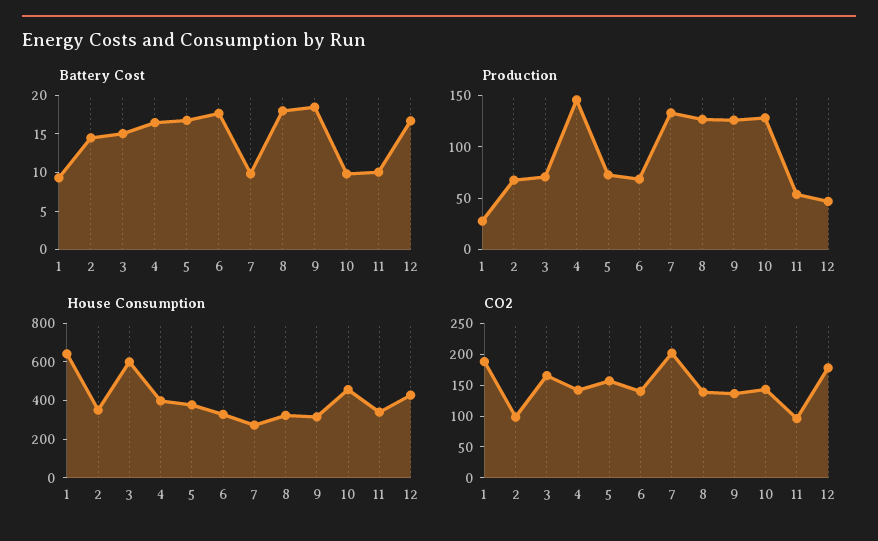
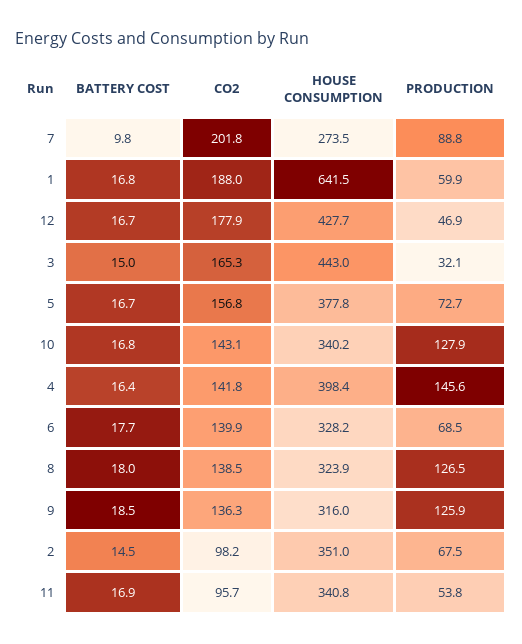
  {
    "Battery Cost": {
-     "1": 10,
+     "1": 16.8,
      "2": 14.5,
      "3": 15,
      "4": 16.4,
      "5": 16.7,
      "6": 17.7,
      "7": 9.8,
      "8": 18,
      "9": 18.5,
-     "10": 10,
+     "10": 16.8,
-     "11": 10,
+     "11": 16.9,
      "12": 16.7
    },
    "Production": {
-     "1": 30,
+     "1": 59.9,
      "2": 67.5,
-     "3": 70,
+     "3": 32.1,
      "4": 145.6,
      "5": 72.7,
      "6": 68.5,
-     "7": 130,
+     "7": 88.8,
      "8": 126.5,
      "9": 125.9,
      "10": 127.9,
      "11": 53.8,
      "12": 46.9
    },
    "House Consumption": {
      "1": 641.5,
      "2": 351,
-     "3": 600,
+     "3": 443,
      "4": 398.4,
      "5": 377.8,
      "6": 328.2,
      "7": 273.5,
      "8": 323.9,
      "9": 316,
-     "10": 450,
+     "10": 340.2,
      "11": 340.8,
      "12": 427.7
    },
    "CO2": {
      "1": 188,
      "2": 98.2,
      "3": 165.3,
      "4": 141.8,
      "5": 156.8,
      "6": 139.9,
      "7": 201.8,
      "8": 138.5,
      "9": 136.3,
      "10": 143.1,
      "11": 95.7,
      "12": 177.9
    }
  }

